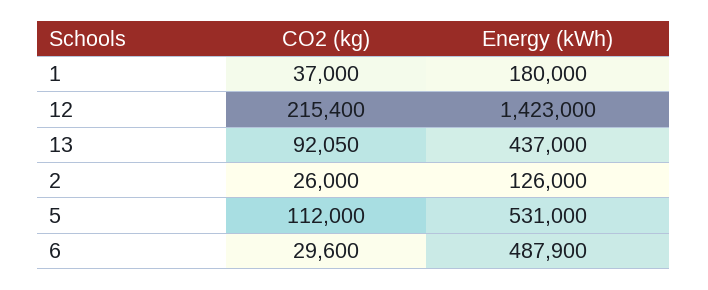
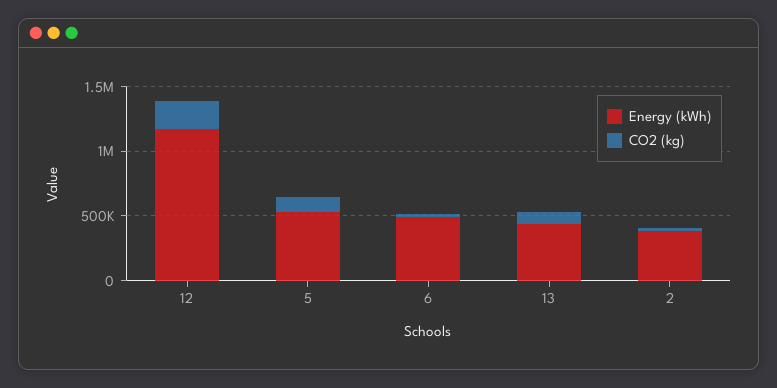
  {
    "CO2 (kg)": {
-     "1": 37000,
      "12": 215400,
      "13": 92050,
      "2": 26000,
      "5": 112000,
      "6": 29600
    },
    "Energy (kWh)": {
-     "1": 180000,
-     "12": 1423000,
+     "12": 1200000,
      "13": 437000,
-     "2": 126000,
+     "2": 400000,
      "5": 531000,
      "6": 487900
    }
  }

